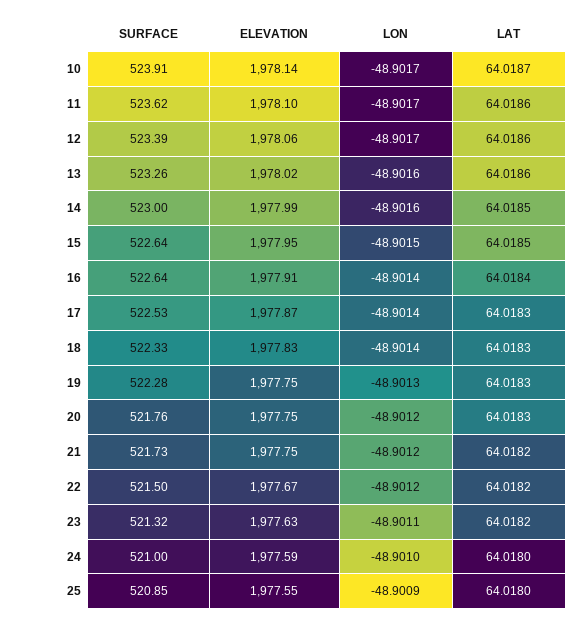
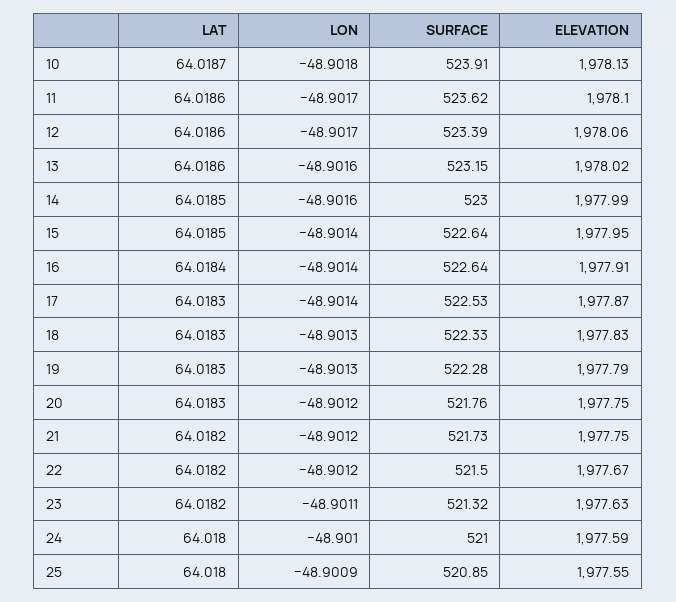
  {
    "SURFACE": {
      "10": 523.91,
      "11": 523.62,
      "12": 523.39,
-     "13": 523.26,
+     "13": 523.15,
      "14": 523,
      "15": 522.64,
      "16": 522.64,
      "17": 522.53,
      "18": 522.33,
      "19": 522.28,
      "20": 521.76,
      "21": 521.73,
      "22": 521.5,
      "23": 521.32,
      "24": 521,
      "25": 520.85
    },
    "ELEVATION": {
-     "10": 1978.14,
+     "10": 1978.13,
      "11": 1978.1,
      "12": 1978.06,
      "13": 1978.02,
      "14": 1977.99,
      "15": 1977.95,
      "16": 1977.91,
      "17": 1977.87,
      "18": 1977.83,
-     "19": 1977.75,
+     "19": 1977.79,
      "20": 1977.75,
      "21": 1977.75,
      "22": 1977.67,
      "23": 1977.63,
      "24": 1977.59,
      "25": 1977.55
    },
    "LON": {
-     "10": -48.9017,
+     "10": -48.9018,
      "11": -48.9017,
      "12": -48.9017,
      "13": -48.9016,
      "14": -48.9016,
-     "15": -48.9015,
+     "15": -48.9014,
      "16": -48.9014,
      "17": -48.9014,
-     "18": -48.9014,
+     "18": -48.9013,
      "19": -48.9013,
      "20": -48.9012,
      "21": -48.9012,
      "22": -48.9012,
      "23": -48.9011,
      "24": -48.901,
      "25": -48.9009
    },
    "LAT": {
      "10": 64.0187,
      "11": 64.0186,
      "12": 64.0186,
      "13": 64.0186,
      "14": 64.0185,
      "15": 64.0185,
      "16": 64.0184,
      "17": 64.0183,
      "18": 64.0183,
      "19": 64.0183,
      "20": 64.0183,
      "21": 64.0182,
      "22": 64.0182,
      "23": 64.0182,
      "24": 64.018,
      "25": 64.018
    }
  }

